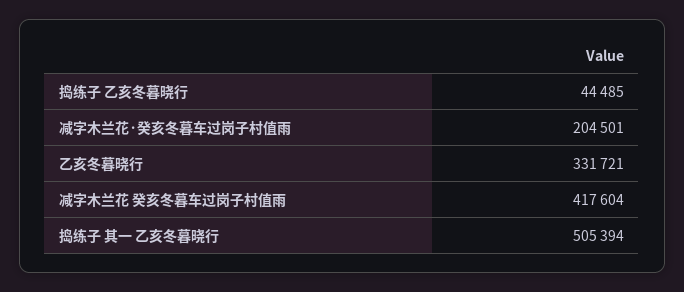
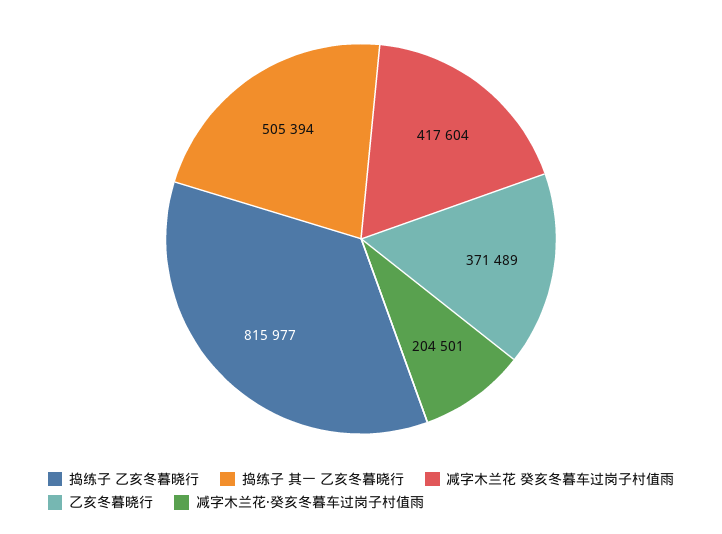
  {
-   "捣练子 乙亥冬暮晓行": 44485,
+   "捣练子 乙亥冬暮晓行": 815977,
    "减字木兰花·癸亥冬暮车过岗子村值雨": 204501,
-   "乙亥冬暮晓行": 331721,
+   "乙亥冬暮晓行": 371489,
    "减字木兰花 癸亥冬暮车过岗子村值雨": 417604,
    "捣练子 其一 乙亥冬暮晓行": 505394
  }

